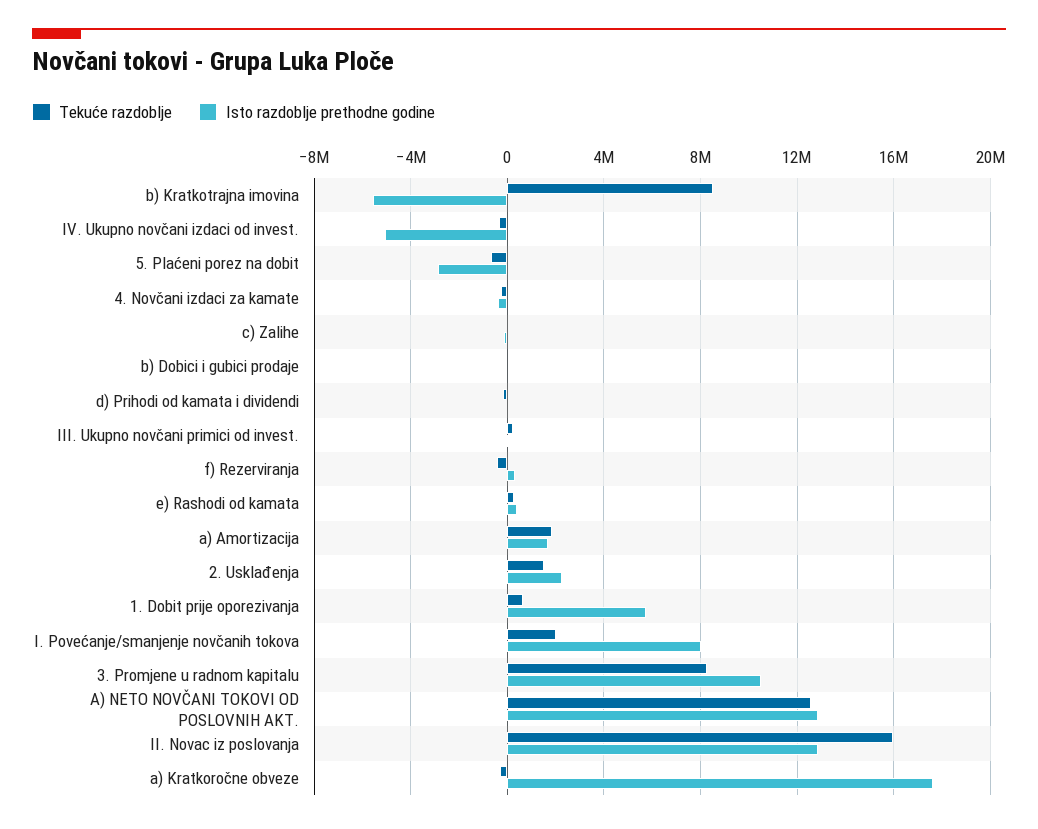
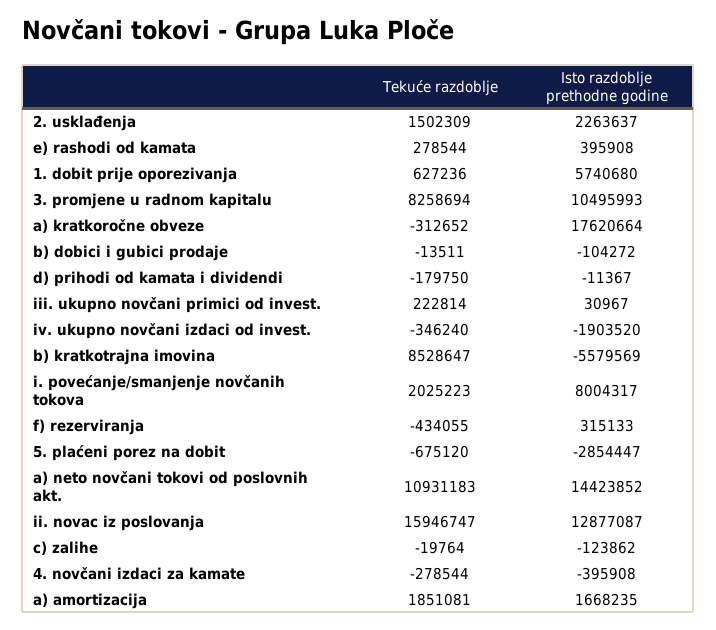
  {
    "Tekuće razdoblje": {
      "b) Kratkotrajna imovina": 8528647,
      "IV. Ukupno novčani izdaci od invest.": -346240,
      "5. Plaćeni porez na dobit": -675120,
      "4. Novčani izdaci za kamate": -278544,
      "c) Zalihe": -19764,
      "b) Dobici i gubici prodaje": -13511,
      "d) Prihodi od kamata i dividendi": -179750,
      "III. Ukupno novčani primici od invest.": 222814,
      "f) Rezerviranja": -434055,
      "e) Rashodi od kamata": 278544,
      "a) Amortizacija": 1851081,
      "2. Usklađenja": 1502309,
      "1. Dobit prije oporezivanja": 627236,
      "I. Povećanje/smanjenje novčanih tokova": 2025223,
      "3. Promjene u radnom kapitalu": 8258694,
-     "A) NETO NOVČANI TOKOVI OD POSLOVNIH AKT.": 12500000,
+     "A) NETO NOVČANI TOKOVI OD POSLOVNIH AKT.": 10931183,
      "II. Novac iz poslovanja": 15946747,
      "a) Kratkoročne obveze": -312652
    },
    "Isto razdoblje prethodne godine": {
      "b) Kratkotrajna imovina": -5579569,
-     "IV. Ukupno novčani izdaci od invest.": -5000000,
+     "IV. Ukupno novčani izdaci od invest.": -1903520,
      "5. Plaćeni porez na dobit": -2854447,
      "4. Novčani izdaci za kamate": -395908,
      "c) Zalihe": -123862,
      "b) Dobici i gubici prodaje": -104272,
      "d) Prihodi od kamata i dividendi": -11367,
      "III. Ukupno novčani primici od invest.": 30967,
      "f) Rezerviranja": 315133,
      "e) Rashodi od kamata": 395908,
      "a) Amortizacija": 1668235,
      "2. Usklađenja": 2263637,
      "1. Dobit prije oporezivanja": 5740680,
      "I. Povećanje/smanjenje novčanih tokova": 8004317,
      "3. Promjene u radnom kapitalu": 10495993,
-     "A) NETO NOVČANI TOKOVI OD POSLOVNIH AKT.": 13000000,
+     "A) NETO NOVČANI TOKOVI OD POSLOVNIH AKT.": 14423852,
      "II. Novac iz poslovanja": 12877087,
      "a) Kratkoročne obveze": 17620664
    }
  }

